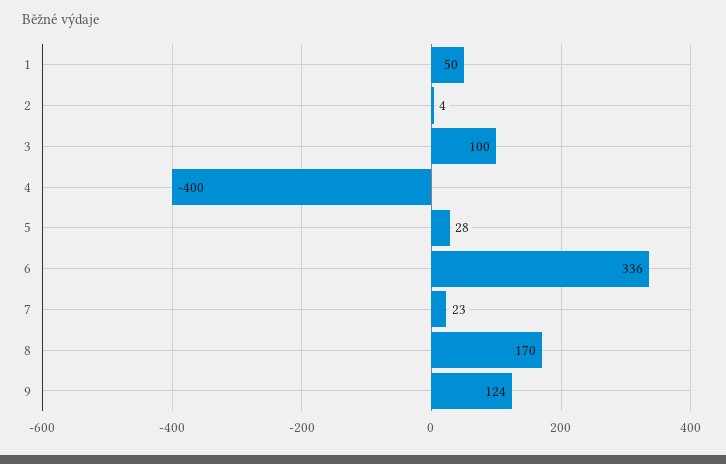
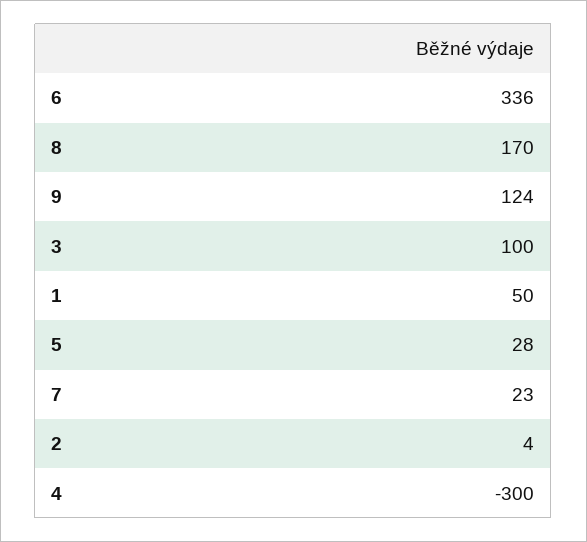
  {
    "1": 50,
    "2": 4,
    "3": 100,
-   "4": -400,
+   "4": -300,
    "5": 28,
    "6": 336,
    "7": 23,
    "8": 170,
    "9": 124
  }

